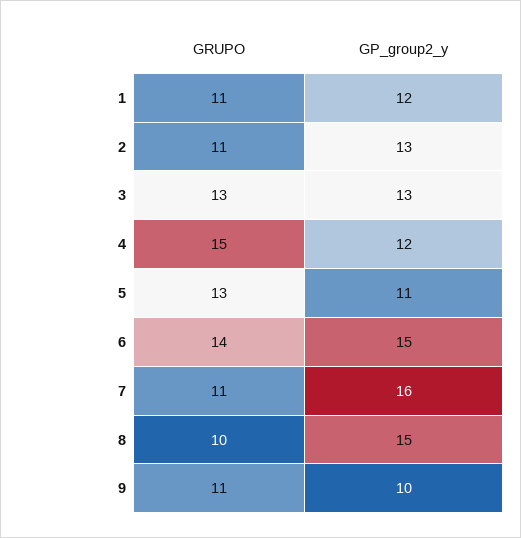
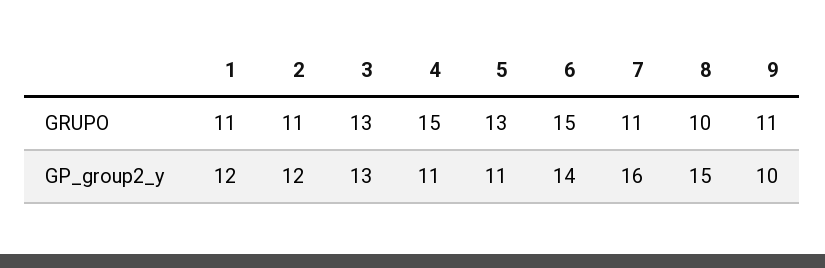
  {
    "GRUPO": {
      "1": 11,
      "2": 11,
      "3": 13,
      "4": 15,
      "5": 13,
-     "6": 14,
+     "6": 15,
      "7": 11,
      "8": 10,
      "9": 11
    },
    "GP_group2_y": {
      "1": 12,
-     "2": 13,
+     "2": 12,
      "3": 13,
-     "4": 12,
+     "4": 11,
      "5": 11,
-     "6": 15,
+     "6": 14,
      "7": 16,
      "8": 15,
      "9": 10
    }
  }

